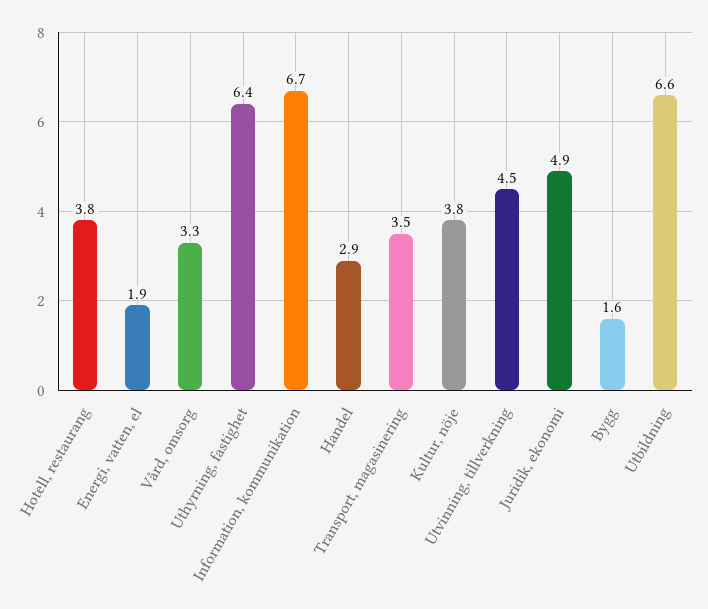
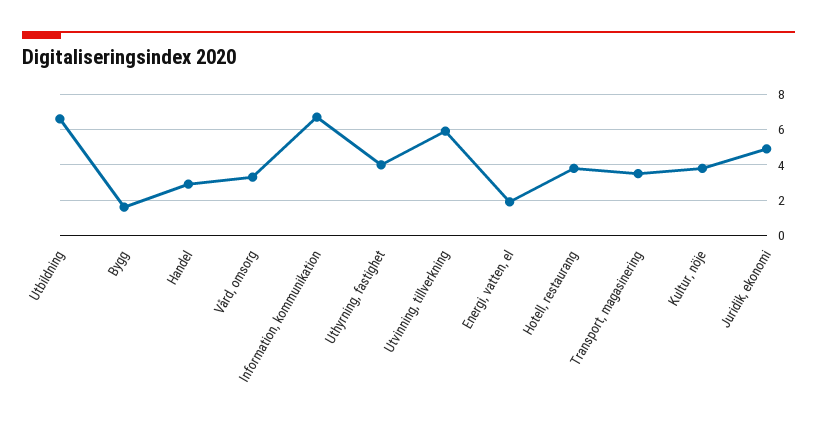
  {
    "Hotell, restaurang": 3.8,
    "Energi, vatten, el": 1.9,
    "Vård, omsorg": 3.3,
-   "Uthyrning, fastighet": 6.4,
+   "Uthyrning, fastighet": 4,
    "Information, kommunikation": 6.7,
    "Handel": 2.9,
    "Transport, magasinering": 3.5,
    "Kultur, nöje": 3.8,
-   "Utvinning, tillverkning": 4.5,
+   "Utvinning, tillverkning": 6,
    "Juridik, ekonomi": 4.9,
    "Bygg": 1.6,
    "Utbildning": 6.6
  }

